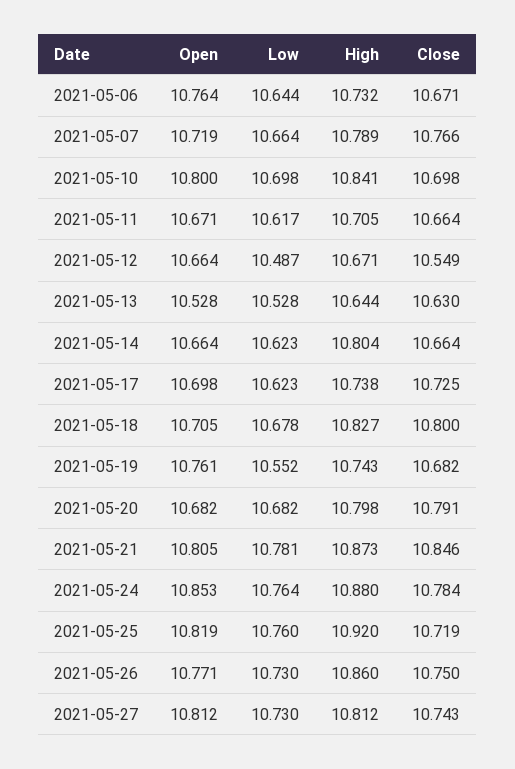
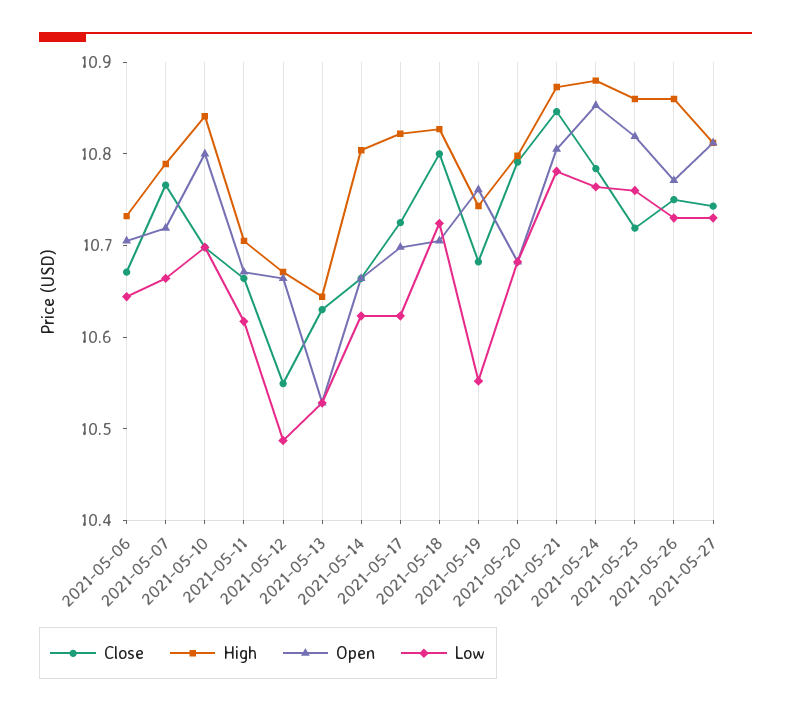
  {
    "Open": {
-     "2021-05-06": 10.764,
+     "2021-05-06": 10.7,
      "2021-05-07": 10.719,
      "2021-05-10": 10.8,
      "2021-05-11": 10.671,
      "2021-05-12": 10.664,
      "2021-05-13": 10.528,
      "2021-05-14": 10.664,
      "2021-05-17": 10.698,
      "2021-05-18": 10.705,
      "2021-05-19": 10.761,
      "2021-05-20": 10.682,
      "2021-05-21": 10.805,
      "2021-05-24": 10.853,
      "2021-05-25": 10.819,
      "2021-05-26": 10.771,
      "2021-05-27": 10.812
    },
    "Low": {
      "2021-05-06": 10.644,
      "2021-05-07": 10.664,
      "2021-05-10": 10.698,
      "2021-05-11": 10.617,
      "2021-05-12": 10.487,
      "2021-05-13": 10.528,
      "2021-05-14": 10.623,
      "2021-05-17": 10.623,
-     "2021-05-18": 10.678,
+     "2021-05-18": 10.72,
      "2021-05-19": 10.552,
      "2021-05-20": 10.682,
      "2021-05-21": 10.781,
      "2021-05-24": 10.764,
      "2021-05-25": 10.76,
      "2021-05-26": 10.73,
      "2021-05-27": 10.73
    },
    "High": {
      "2021-05-06": 10.732,
      "2021-05-07": 10.789,
      "2021-05-10": 10.841,
      "2021-05-11": 10.705,
      "2021-05-12": 10.671,
      "2021-05-13": 10.644,
      "2021-05-14": 10.804,
-     "2021-05-17": 10.738,
+     "2021-05-17": 10.82,
      "2021-05-18": 10.827,
      "2021-05-19": 10.743,
      "2021-05-20": 10.798,
      "2021-05-21": 10.873,
      "2021-05-24": 10.88,
-     "2021-05-25": 10.92,
+     "2021-05-25": 10.86,
      "2021-05-26": 10.86,
      "2021-05-27": 10.812
    },
    "Close": {
      "2021-05-06": 10.671,
      "2021-05-07": 10.766,
      "2021-05-10": 10.698,
      "2021-05-11": 10.664,
      "2021-05-12": 10.549,
      "2021-05-13": 10.63,
      "2021-05-14": 10.664,
      "2021-05-17": 10.725,
      "2021-05-18": 10.8,
      "2021-05-19": 10.682,
      "2021-05-20": 10.791,
      "2021-05-21": 10.846,
      "2021-05-24": 10.784,
      "2021-05-25": 10.719,
      "2021-05-26": 10.75,
      "2021-05-27": 10.743
    }
  }

